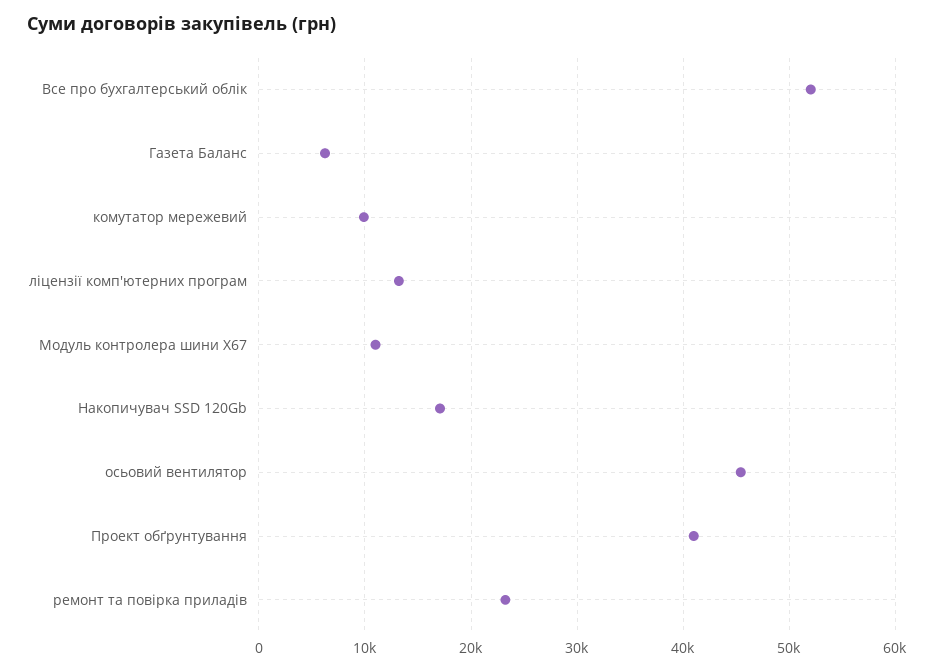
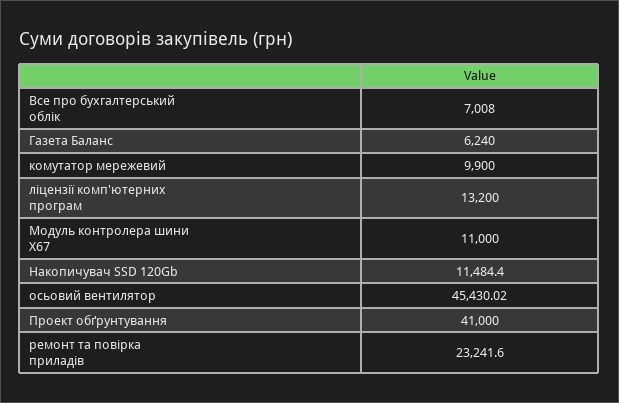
  {
-   "Все про бухгалтерський облік": 52000,
+   "Все про бухгалтерський облік": 7008,
    "Газета Баланс": 6240,
    "комутатор мережевий": 9900,
    "ліцензії комп'ютерних програм": 13200,
    "Модуль контролера шини X67": 11000,
-   "Накопичувач SSD 120Gb": 17000,
+   "Накопичувач SSD 120Gb": 11484.4,
    "осьовий вентилятор": 45430.02,
    "Проект обґрунтування": 41000,
    "ремонт та повірка приладів": 23241.6
  }

